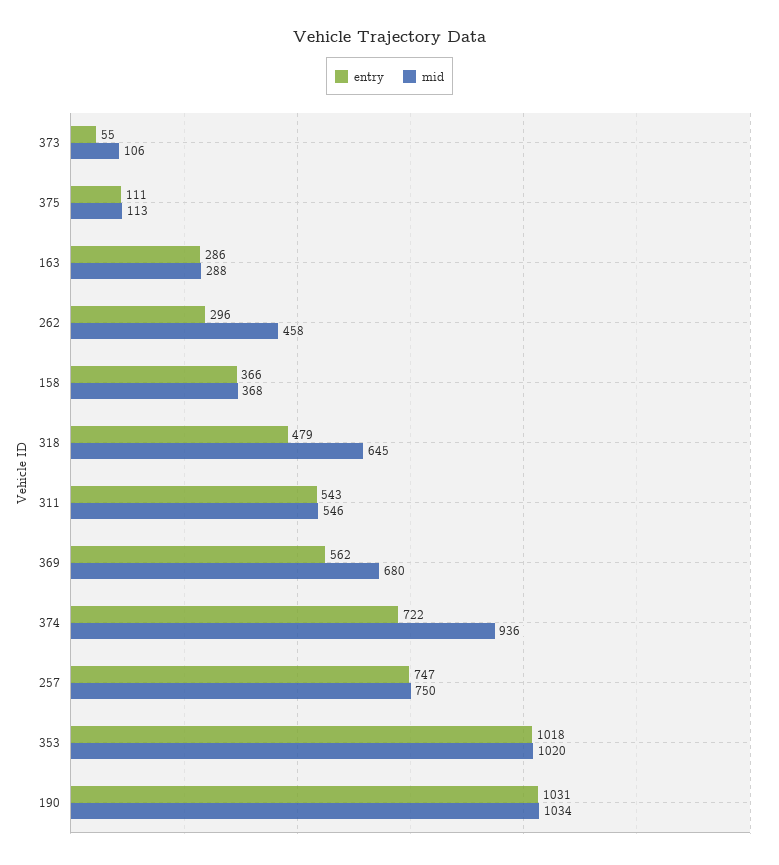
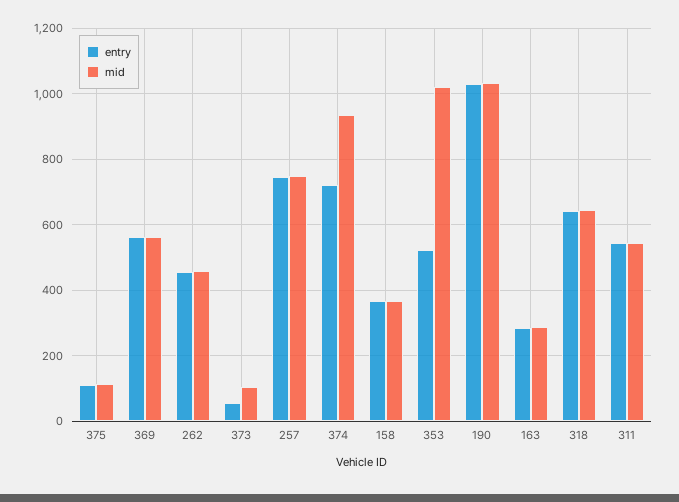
  {
    "entry": {
      "373": 55,
      "375": 111,
      "163": 286,
-     "262": 296,
+     "262": 460,
      "158": 366,
-     "318": 479,
+     "318": 640,
      "311": 543,
      "369": 562,
      "374": 722,
      "257": 747,
-     "353": 1018,
+     "353": 520,
      "190": 1031
    },
    "mid": {
      "373": 106,
      "375": 113,
      "163": 288,
      "262": 458,
      "158": 368,
      "318": 645,
      "311": 546,
-     "369": 680,
+     "369": 560,
      "374": 936,
      "257": 750,
      "353": 1020,
      "190": 1034
    }
  }

